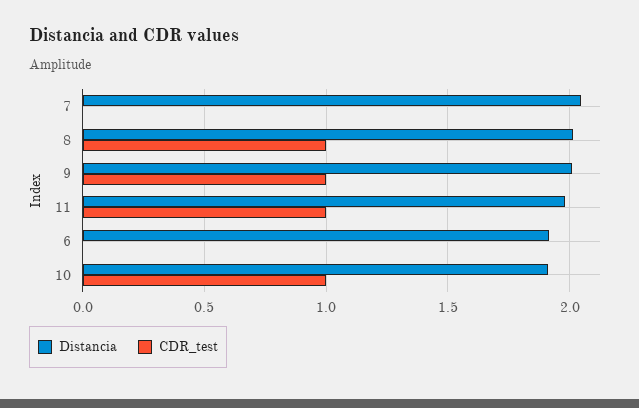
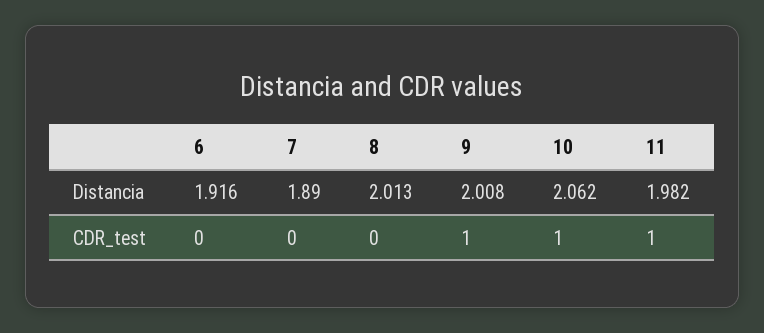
  {
    "Distancia": {
-     "7": 2.05,
+     "7": 1.89,
      "8": 2.013,
      "9": 2.008,
      "11": 1.982,
      "6": 1.916,
-     "10": 1.9
+     "10": 2.062
    },
    "CDR_test": {
      "7": 0,
-     "8": 1,
+     "8": 0,
      "9": 1,
      "11": 1,
      "6": 0,
      "10": 1
    }
  }

